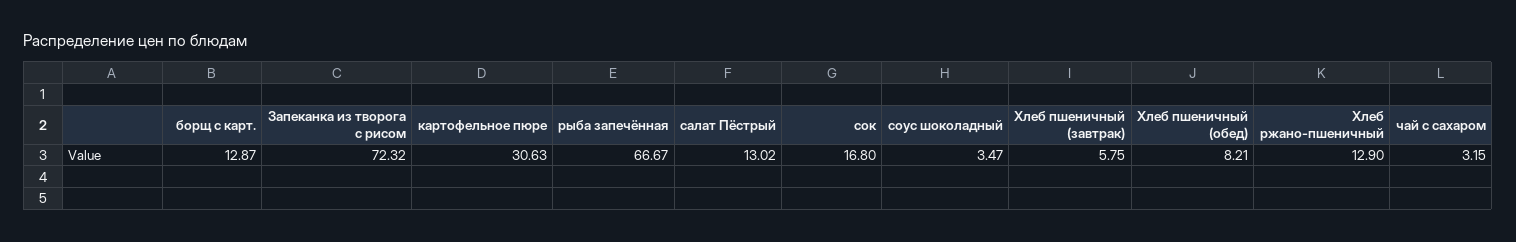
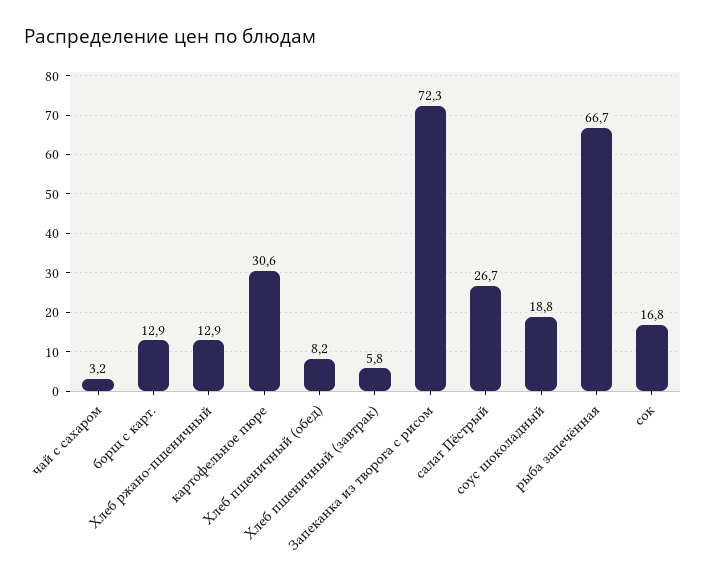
  {
    "борщ с карт.": 12.87,
    "Запеканка из творога с рисом": 72.32,
    "картофельное пюре": 30.63,
    "рыба запечённая": 66.67,
-   "салат Пёстрый": 13.02,
+   "салат Пёстрый": 26.7,
    "сок": 16.8,
-   "соус шоколадный": 3.47,
+   "соус шоколадный": 18.8,
    "Хлеб пшеничный (завтрак)": 5.75,
    "Хлеб пшеничный (обед)": 8.21,
    "Хлеб ржано-пшеничный": 12.9,
    "чай с сахаром": 3.15
  }

